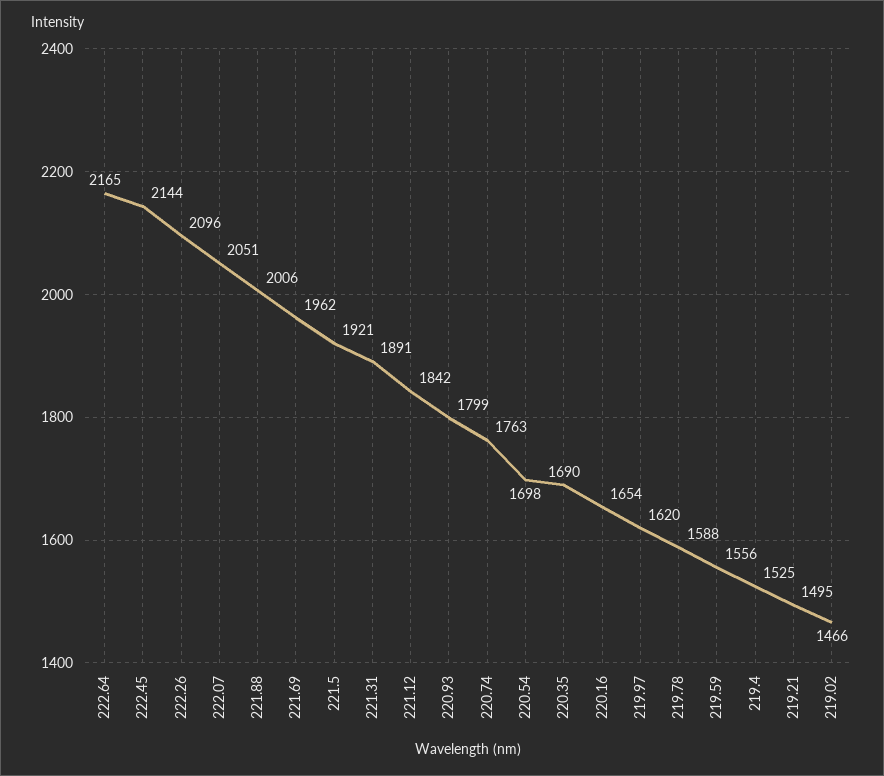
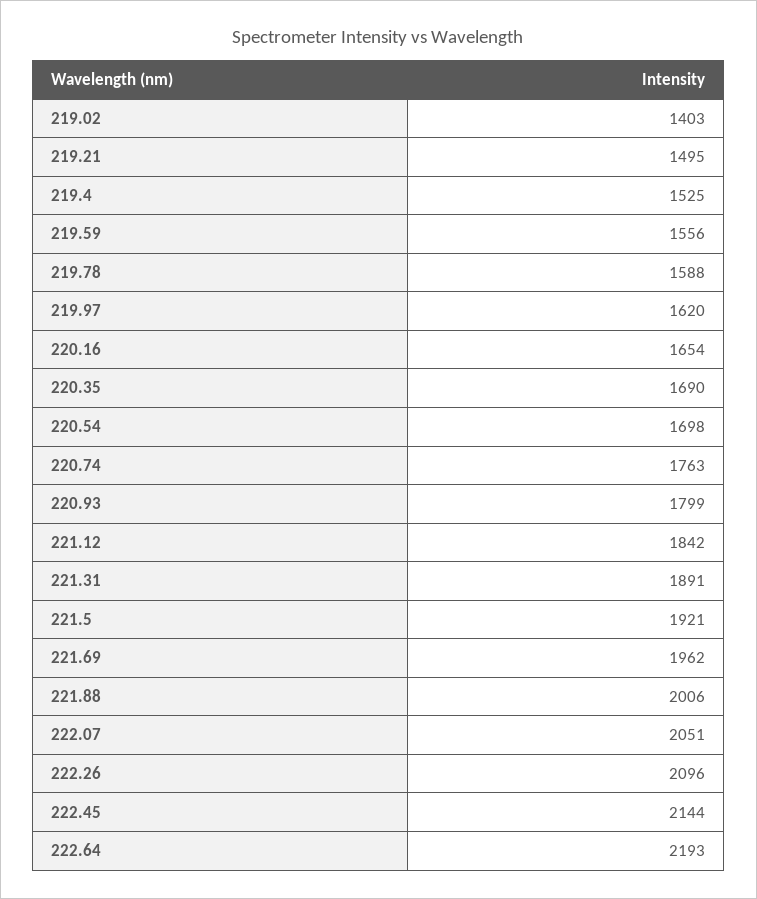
  {
-   "222.64": 2165,
+   "222.64": 2193,
    "222.45": 2144,
    "222.26": 2096,
    "222.07": 2051,
    "221.88": 2006,
    "221.69": 1962,
    "221.5": 1921,
    "221.31": 1891,
    "221.12": 1842,
    "220.93": 1799,
    "220.74": 1763,
    "220.54": 1698,
    "220.35": 1690,
    "220.16": 1654,
    "219.97": 1620,
    "219.78": 1588,
    "219.59": 1556,
    "219.4": 1525,
    "219.21": 1495,
-   "219.02": 1466
+   "219.02": 1403
  }

